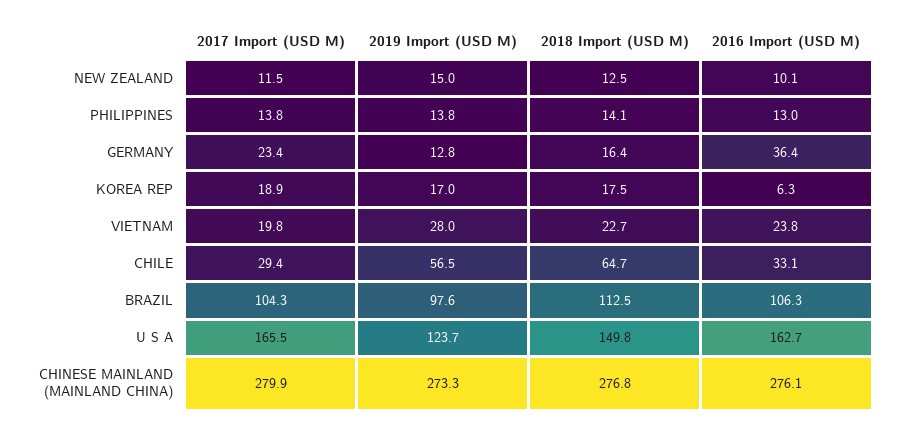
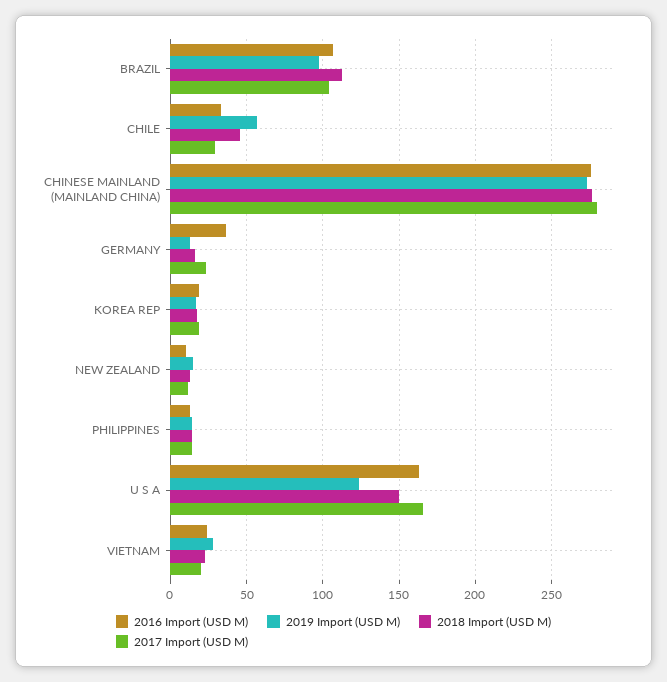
  {
    "2017 Import (USD M)": {
      "NEW ZEALAND": 11.5,
      "PHILIPPINES": 13.8,
      "GERMANY": 23.4,
      "KOREA REP": 18.9,
      "VIETNAM": 19.8,
      "CHILE": 29.4,
      "BRAZIL": 104.3,
      "U S A": 165.5,
      "CHINESE MAINLAND (MAINLAND CHINA)": 279.9
    },
    "2019 Import (USD M)": {
      "NEW ZEALAND": 15,
      "PHILIPPINES": 13.8,
      "GERMANY": 12.8,
      "KOREA REP": 17,
      "VIETNAM": 28,
      "CHILE": 56.5,
      "BRAZIL": 97.6,
      "U S A": 123.7,
      "CHINESE MAINLAND (MAINLAND CHINA)": 273.3
    },
    "2018 Import (USD M)": {
      "NEW ZEALAND": 12.5,
      "PHILIPPINES": 14.1,
      "GERMANY": 16.4,
      "KOREA REP": 17.5,
      "VIETNAM": 22.7,
-     "CHILE": 64.7,
+     "CHILE": 45,
      "BRAZIL": 112.5,
      "U S A": 149.8,
      "CHINESE MAINLAND (MAINLAND CHINA)": 276.8
    },
    "2016 Import (USD M)": {
      "NEW ZEALAND": 10.1,
      "PHILIPPINES": 13,
      "GERMANY": 36.4,
-     "KOREA REP": 6.3,
+     "KOREA REP": 20,
      "VIETNAM": 23.8,
      "CHILE": 33.1,
      "BRAZIL": 106.3,
      "U S A": 162.7,
      "CHINESE MAINLAND (MAINLAND CHINA)": 276.1
    }
  }

